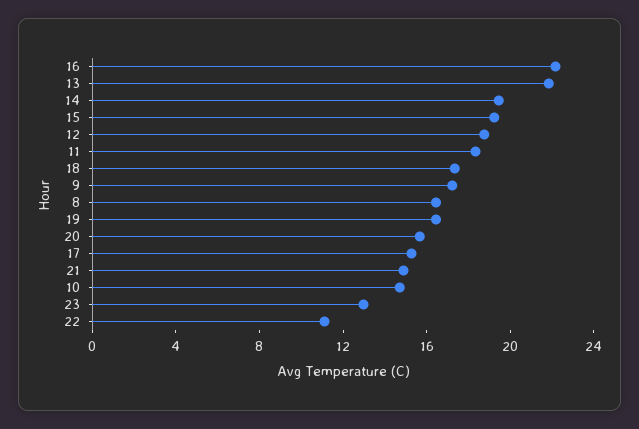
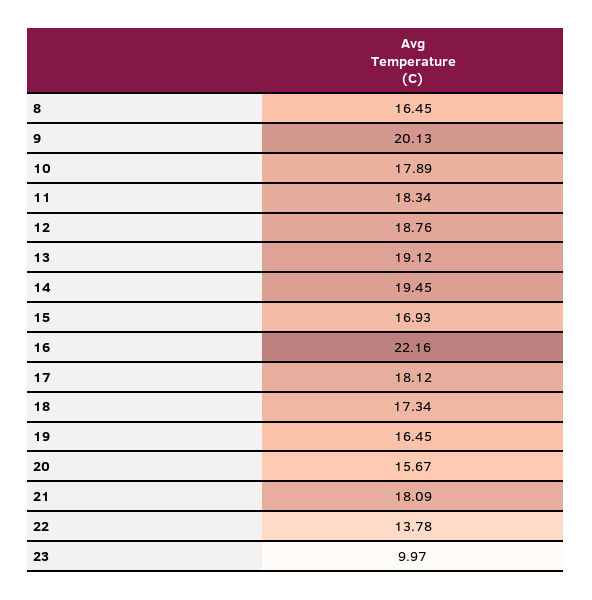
  {
    "16": 22.16,
-   "13": 22,
+   "13": 19.12,
    "14": 19.45,
-   "15": 19,
+   "15": 16.93,
    "12": 18.76,
    "11": 18.34,
    "18": 17.34,
-   "9": 17,
+   "9": 20.13,
    "8": 16.45,
    "19": 16.45,
    "20": 15.67,
-   "17": 15,
+   "17": 18.12,
-   "21": 15,
+   "21": 18.09,
-   "10": 15,
+   "10": 17.89,
-   "23": 13,
+   "23": 9.97,
-   "22": 11
+   "22": 13.78
  }

